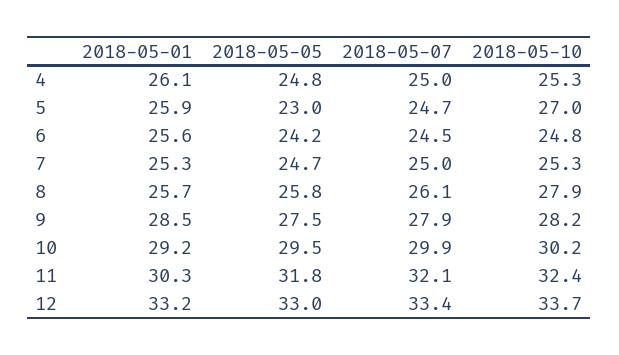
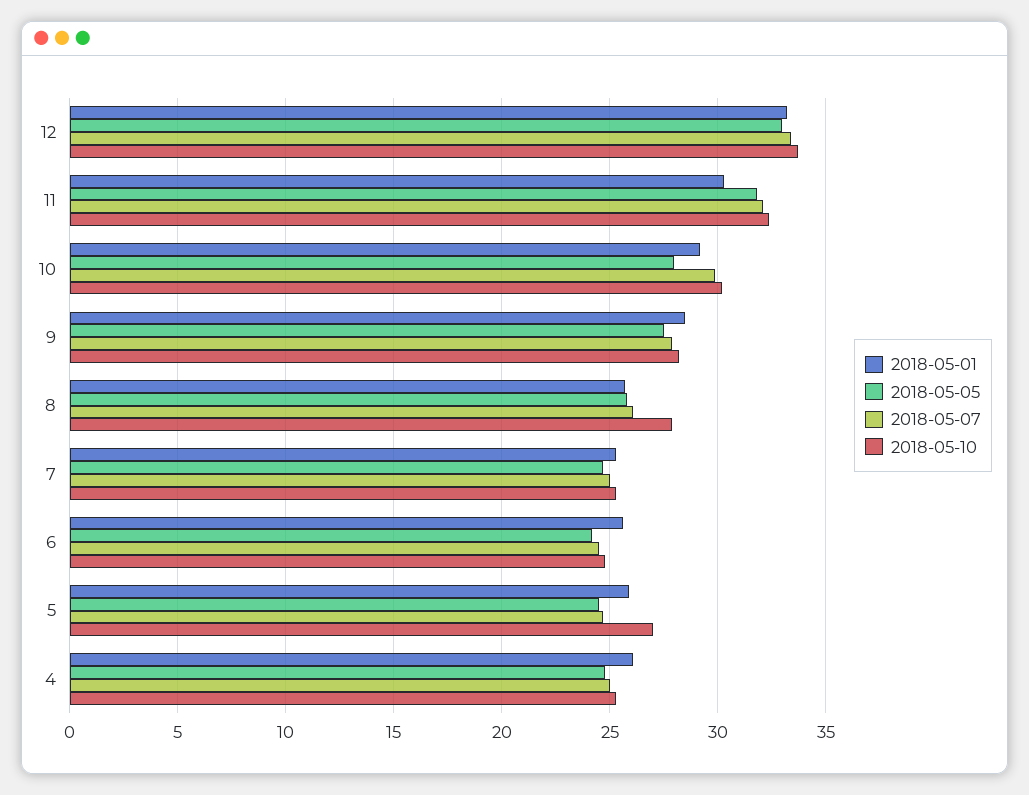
  {
    "2018-05-01": {
      "4": 26.1,
      "5": 25.9,
      "6": 25.6,
      "7": 25.3,
      "8": 25.7,
      "9": 28.5,
      "10": 29.2,
      "11": 30.3,
      "12": 33.2
    },
    "2018-05-05": {
      "4": 24.8,
-     "5": 23,
+     "5": 24.5,
      "6": 24.2,
      "7": 24.7,
      "8": 25.8,
      "9": 27.5,
-     "10": 29.5,
+     "10": 28,
      "11": 31.8,
      "12": 33
    },
    "2018-05-07": {
      "4": 25,
      "5": 24.7,
      "6": 24.5,
      "7": 25,
      "8": 26.1,
      "9": 27.9,
      "10": 29.9,
      "11": 32.1,
      "12": 33.4
    },
    "2018-05-10": {
      "4": 25.3,
      "5": 27,
      "6": 24.8,
      "7": 25.3,
      "8": 27.9,
      "9": 28.2,
      "10": 30.2,
      "11": 32.4,
      "12": 33.7
    }
  }

